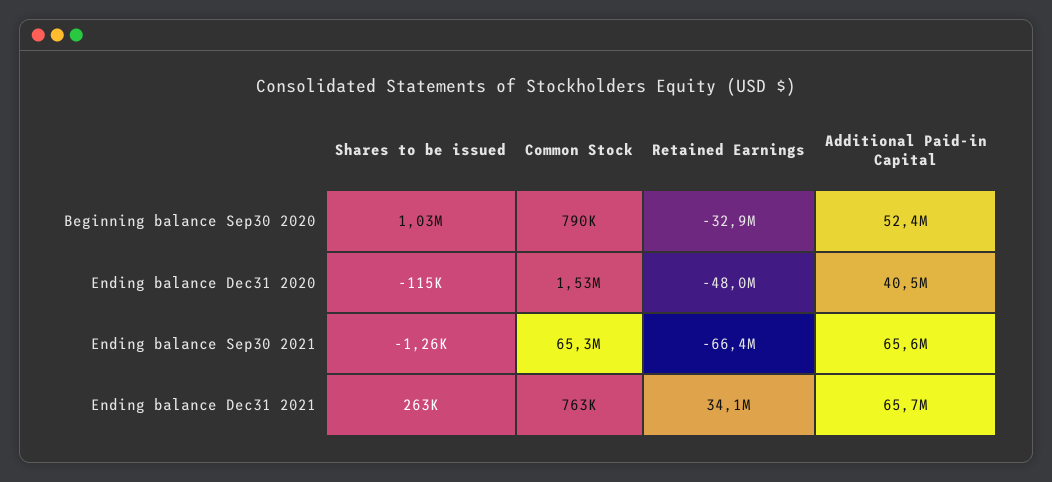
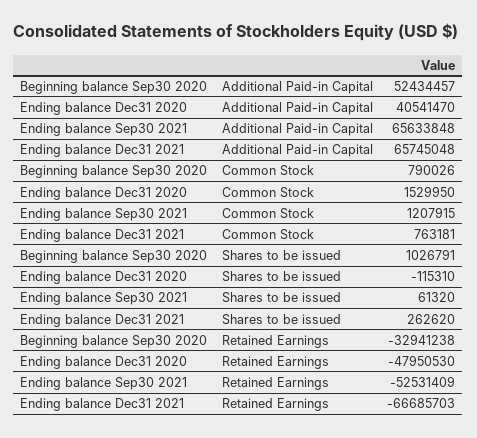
  {
    "Shares to be issued": {
      "Beginning balance Sep30 2020": 1026791,
      "Ending balance Dec31 2020": -115310,
-     "Ending balance Sep30 2021": -1260,
+     "Ending balance Sep30 2021": 61320,
      "Ending balance Dec31 2021": 262620
    },
    "Common Stock": {
      "Beginning balance Sep30 2020": 790026,
      "Ending balance Dec31 2020": 1529950,
-     "Ending balance Sep30 2021": 65300000,
+     "Ending balance Sep30 2021": 1207915,
      "Ending balance Dec31 2021": 763181
    },
    "Retained Earnings": {
      "Beginning balance Sep30 2020": -32941238,
      "Ending balance Dec31 2020": -47950530,
-     "Ending balance Sep30 2021": -66400000,
+     "Ending balance Sep30 2021": -52531409,
-     "Ending balance Dec31 2021": 34100000
+     "Ending balance Dec31 2021": -66685703
    },
    "Additional Paid-in Capital": {
      "Beginning balance Sep30 2020": 52434457,
      "Ending balance Dec31 2020": 40541470,
      "Ending balance Sep30 2021": 65633848,
      "Ending balance Dec31 2021": 65745048
    }
  }

